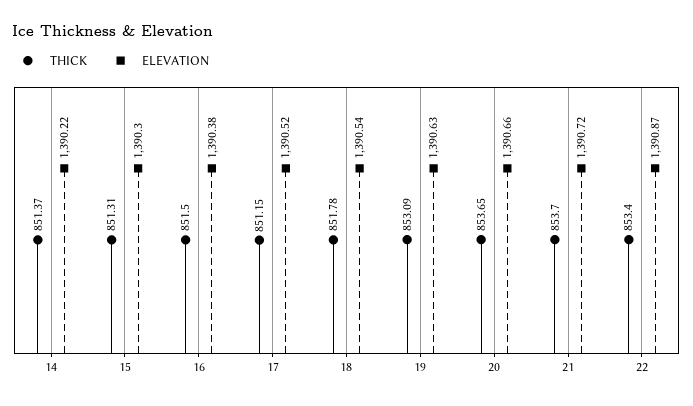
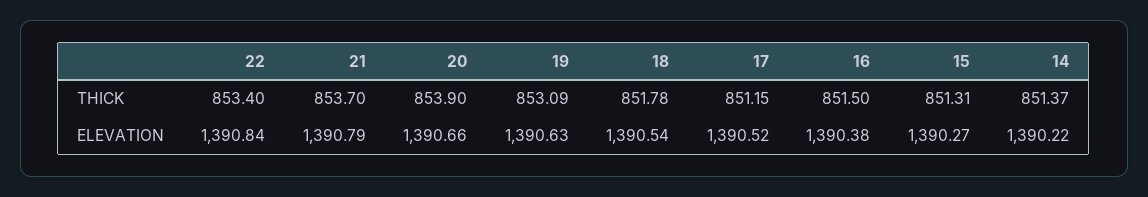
  {
    "THICK": {
      "14": 851.37,
      "15": 851.31,
      "16": 851.5,
      "17": 851.15,
      "18": 851.78,
      "19": 853.09,
-     "20": 853.65,
+     "20": 853.9,
      "21": 853.7,
      "22": 853.4
    },
    "ELEVATION": {
      "14": 1390.22,
-     "15": 1390.3,
+     "15": 1390.27,
      "16": 1390.38,
      "17": 1390.52,
      "18": 1390.54,
      "19": 1390.63,
      "20": 1390.66,
-     "21": 1390.72,
+     "21": 1390.79,
-     "22": 1390.87
+     "22": 1390.84
    }
  }

